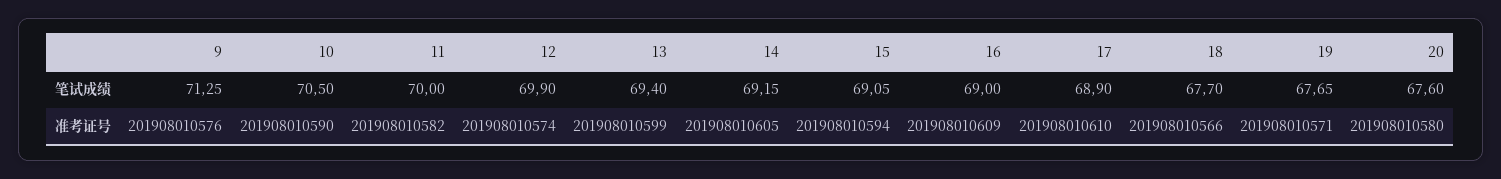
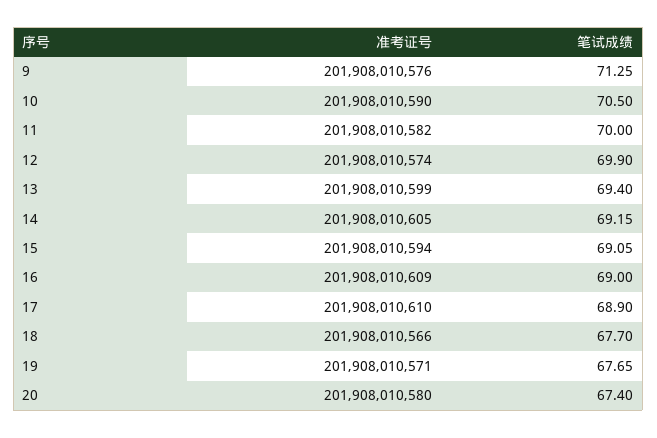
  {
    "9": {
      "笔试成绩": 71.25,
      "准考证号": 201908010576
    },
    "10": {
      "笔试成绩": 70.5,
      "准考证号": 201908010590
    },
    "11": {
      "笔试成绩": 70,
      "准考证号": 201908010582
    },
    "12": {
      "笔试成绩": 69.9,
      "准考证号": 201908010574
    },
    "13": {
      "笔试成绩": 69.4,
      "准考证号": 201908010599
    },
    "14": {
      "笔试成绩": 69.15,
      "准考证号": 201908010605
    },
    "15": {
      "笔试成绩": 69.05,
      "准考证号": 201908010594
    },
    "16": {
      "笔试成绩": 69,
      "准考证号": 201908010609
    },
    "17": {
      "笔试成绩": 68.9,
      "准考证号": 201908010610
    },
    "18": {
      "笔试成绩": 67.7,
      "准考证号": 201908010566
    },
    "19": {
      "笔试成绩": 67.65,
      "准考证号": 201908010571
    },
    "20": {
-     "笔试成绩": 67.6,
+     "笔试成绩": 67.4,
      "准考证号": 201908010580
    }
  }

